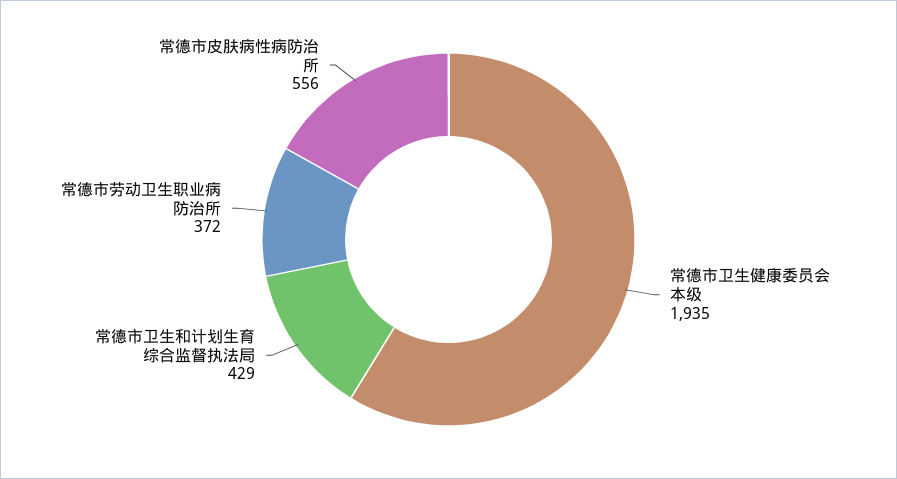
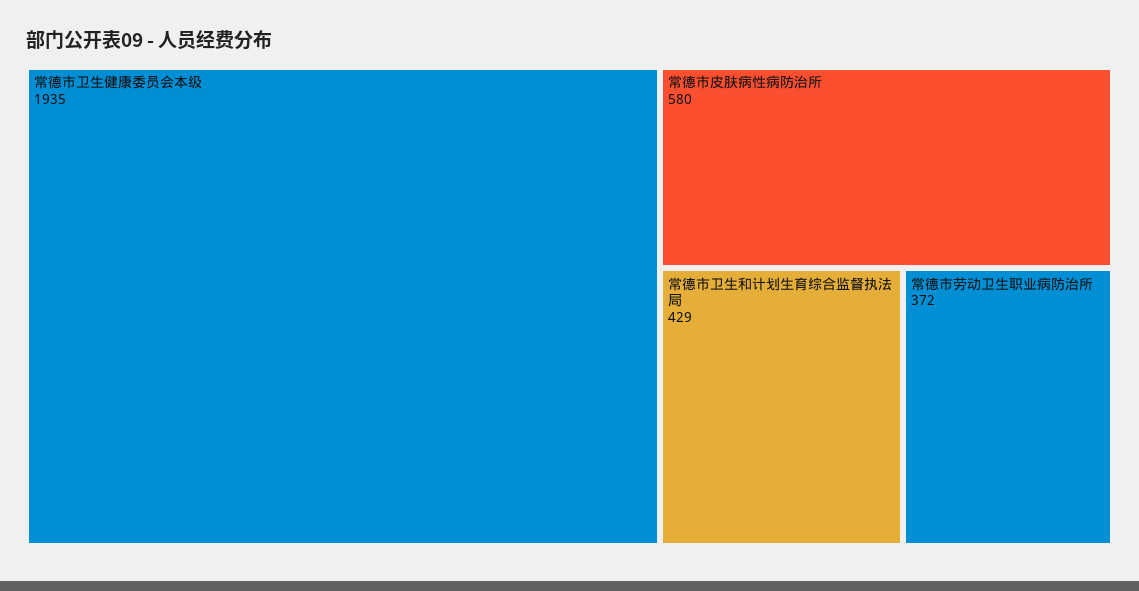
  {
    "常德市卫生健康委员会本级": 1935,
    "常德市卫生和计划生育综合监督执法局": 429,
    "常德市劳动卫生职业病防治所": 372,
-   "常德市皮肤病性病防治所": 556
+   "常德市皮肤病性病防治所": 580
  }

